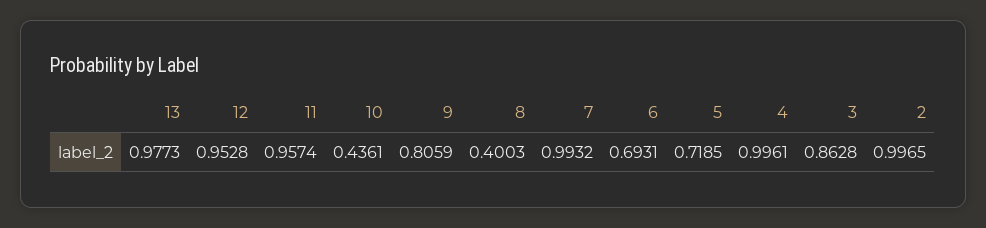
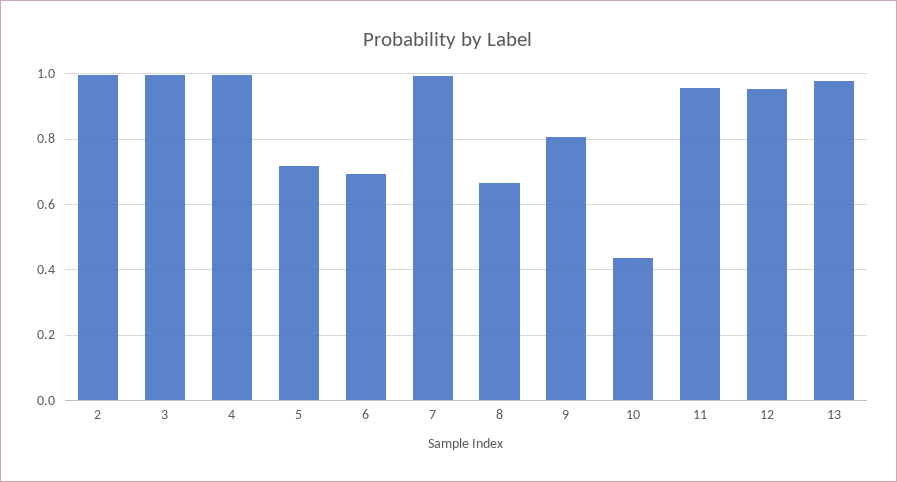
  {
    "13": 0.9773,
    "12": 0.9528,
    "11": 0.9574,
    "10": 0.4361,
    "9": 0.8059,
-   "8": 0.4003,
+   "8": 0.66,
    "7": 0.9932,
    "6": 0.6931,
    "5": 0.7185,
    "4": 0.9961,
-   "3": 0.8628,
+   "3": 1,
    "2": 0.9965
  }

